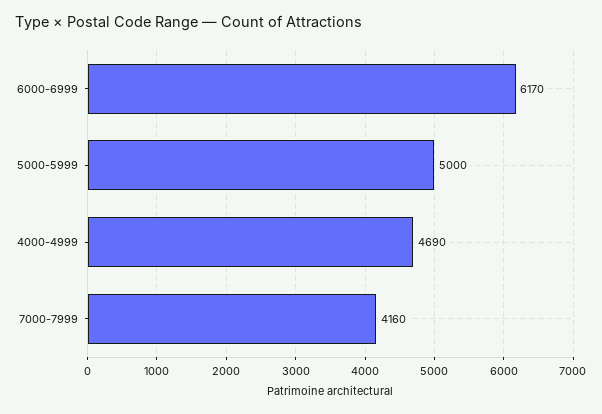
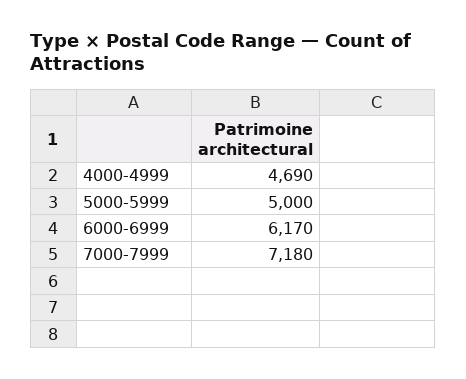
  {
    "6000-6999": 6170,
    "5000-5999": 5000,
    "4000-4999": 4690,
-   "7000-7999": 4160
+   "7000-7999": 7180
  }

